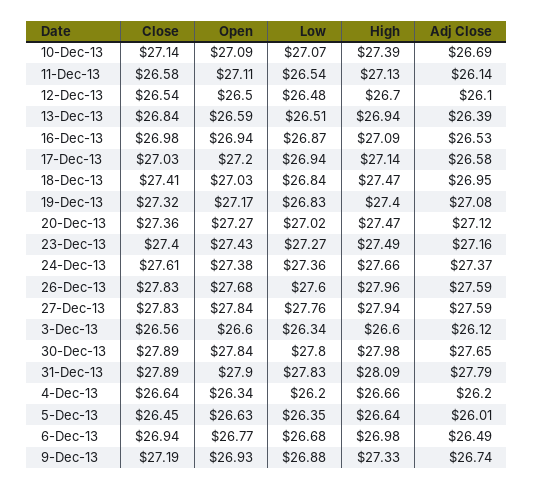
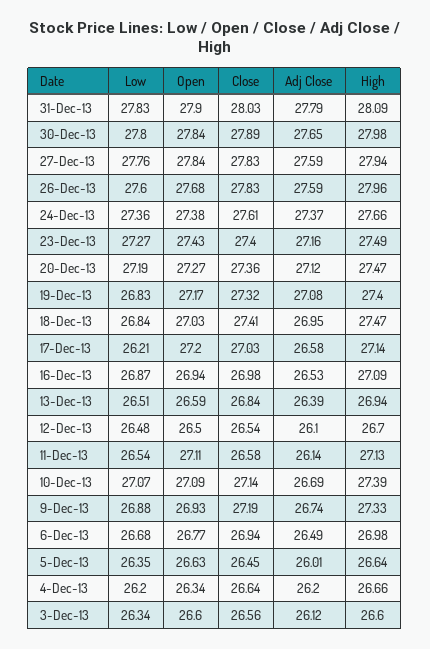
  {
    "Close": {
      "10-Dec-13": 27.14,
      "11-Dec-13": 26.58,
      "12-Dec-13": 26.54,
      "13-Dec-13": 26.84,
      "16-Dec-13": 26.98,
      "17-Dec-13": 27.03,
      "18-Dec-13": 27.41,
      "19-Dec-13": 27.32,
      "20-Dec-13": 27.36,
      "23-Dec-13": 27.4,
      "24-Dec-13": 27.61,
      "26-Dec-13": 27.83,
      "27-Dec-13": 27.83,
      "3-Dec-13": 26.56,
      "30-Dec-13": 27.89,
-     "31-Dec-13": 27.89,
+     "31-Dec-13": 28.03,
      "4-Dec-13": 26.64,
      "5-Dec-13": 26.45,
      "6-Dec-13": 26.94,
      "9-Dec-13": 27.19
    },
    "Open": {
      "10-Dec-13": 27.09,
      "11-Dec-13": 27.11,
      "12-Dec-13": 26.5,
      "13-Dec-13": 26.59,
      "16-Dec-13": 26.94,
      "17-Dec-13": 27.2,
      "18-Dec-13": 27.03,
      "19-Dec-13": 27.17,
      "20-Dec-13": 27.27,
      "23-Dec-13": 27.43,
      "24-Dec-13": 27.38,
      "26-Dec-13": 27.68,
      "27-Dec-13": 27.84,
      "3-Dec-13": 26.6,
      "30-Dec-13": 27.84,
      "31-Dec-13": 27.9,
      "4-Dec-13": 26.34,
      "5-Dec-13": 26.63,
      "6-Dec-13": 26.77,
      "9-Dec-13": 26.93
    },
    "Low": {
      "10-Dec-13": 27.07,
      "11-Dec-13": 26.54,
      "12-Dec-13": 26.48,
      "13-Dec-13": 26.51,
      "16-Dec-13": 26.87,
-     "17-Dec-13": 26.94,
+     "17-Dec-13": 26.21,
      "18-Dec-13": 26.84,
      "19-Dec-13": 26.83,
-     "20-Dec-13": 27.02,
+     "20-Dec-13": 27.19,
      "23-Dec-13": 27.27,
      "24-Dec-13": 27.36,
      "26-Dec-13": 27.6,
      "27-Dec-13": 27.76,
      "3-Dec-13": 26.34,
      "30-Dec-13": 27.8,
      "31-Dec-13": 27.83,
      "4-Dec-13": 26.2,
      "5-Dec-13": 26.35,
      "6-Dec-13": 26.68,
      "9-Dec-13": 26.88
    },
    "High": {
      "10-Dec-13": 27.39,
      "11-Dec-13": 27.13,
      "12-Dec-13": 26.7,
      "13-Dec-13": 26.94,
      "16-Dec-13": 27.09,
      "17-Dec-13": 27.14,
      "18-Dec-13": 27.47,
      "19-Dec-13": 27.4,
      "20-Dec-13": 27.47,
      "23-Dec-13": 27.49,
      "24-Dec-13": 27.66,
      "26-Dec-13": 27.96,
      "27-Dec-13": 27.94,
      "3-Dec-13": 26.6,
      "30-Dec-13": 27.98,
      "31-Dec-13": 28.09,
      "4-Dec-13": 26.66,
      "5-Dec-13": 26.64,
      "6-Dec-13": 26.98,
      "9-Dec-13": 27.33
    },
    "Adj Close": {
      "10-Dec-13": 26.69,
      "11-Dec-13": 26.14,
      "12-Dec-13": 26.1,
      "13-Dec-13": 26.39,
      "16-Dec-13": 26.53,
      "17-Dec-13": 26.58,
      "18-Dec-13": 26.95,
      "19-Dec-13": 27.08,
      "20-Dec-13": 27.12,
      "23-Dec-13": 27.16,
      "24-Dec-13": 27.37,
      "26-Dec-13": 27.59,
      "27-Dec-13": 27.59,
      "3-Dec-13": 26.12,
      "30-Dec-13": 27.65,
      "31-Dec-13": 27.79,
      "4-Dec-13": 26.2,
      "5-Dec-13": 26.01,
      "6-Dec-13": 26.49,
      "9-Dec-13": 26.74
    }
  }

